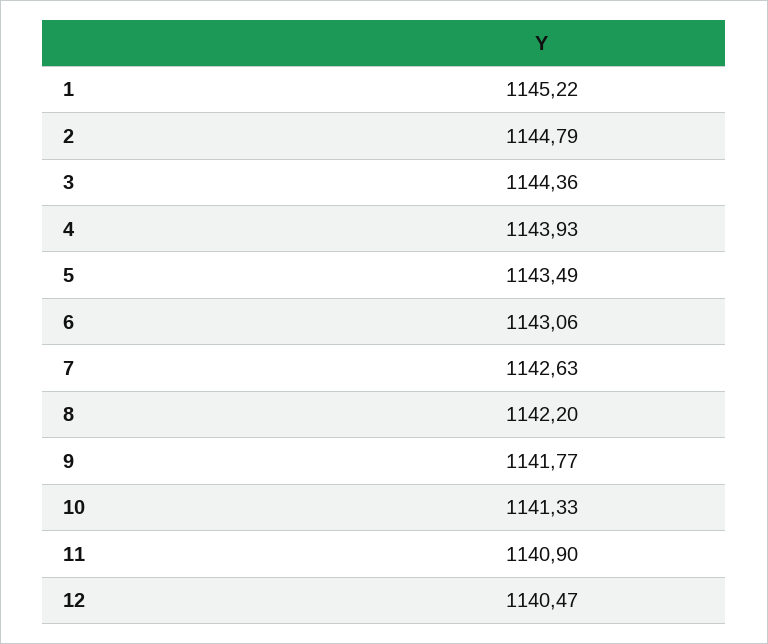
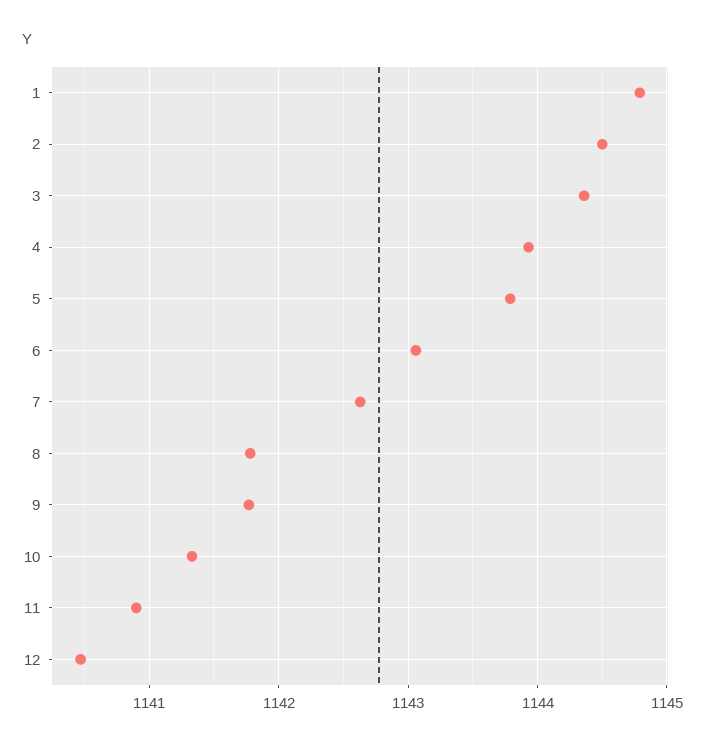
  {
-   "1": 1145.22,
+   "1": 1144.8,
-   "2": 1144.79,
+   "2": 1144.5,
    "3": 1144.36,
    "4": 1143.93,
-   "5": 1143.49,
+   "5": 1143.8,
    "6": 1143.06,
    "7": 1142.63,
-   "8": 1142.2,
+   "8": 1141.8,
    "9": 1141.77,
    "10": 1141.33,
    "11": 1140.9,
    "12": 1140.47
  }

